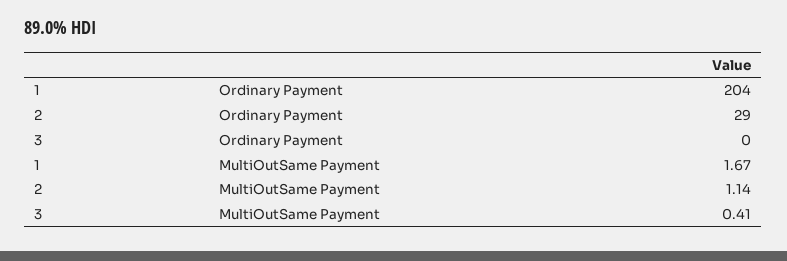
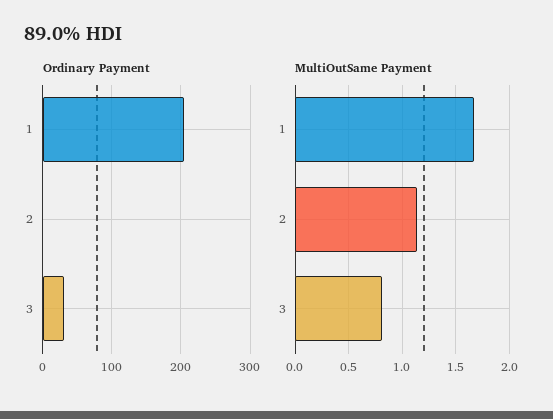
  {
    "Ordinary Payment": {
      "1": 204,
-     "2": 29,
+     "2": 0,
-     "3": 0
+     "3": 30
    },
    "MultiOutSame Payment": {
      "1": 1.67,
      "2": 1.14,
-     "3": 0.41
+     "3": 0.8
    }
  }

